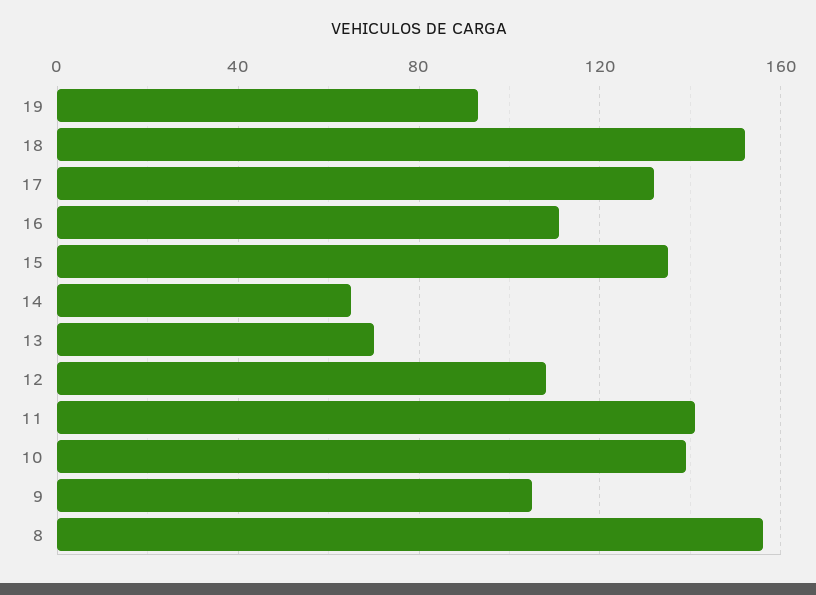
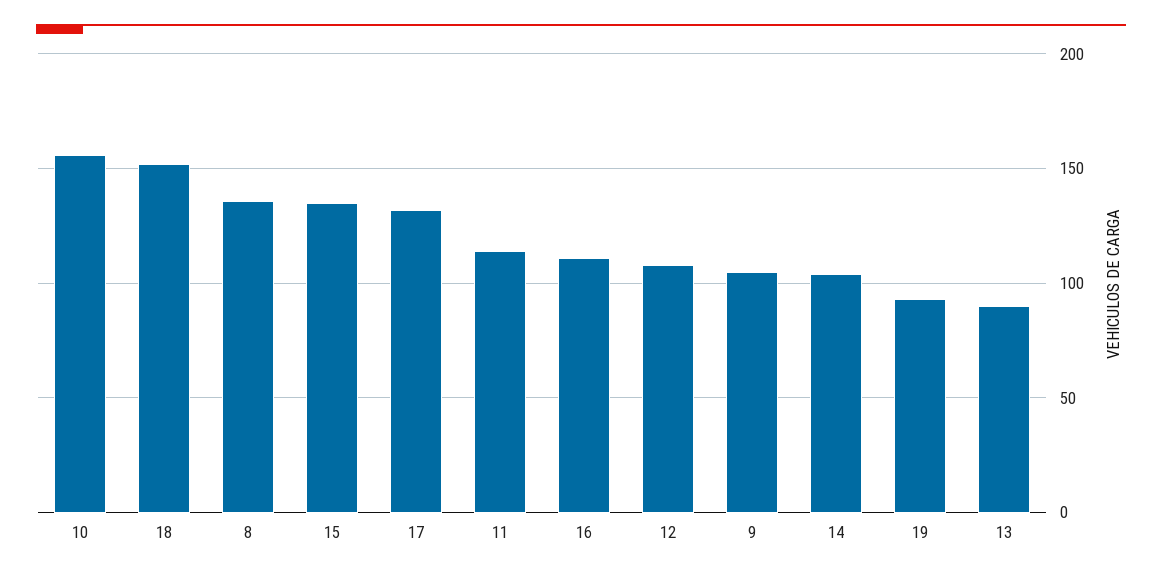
  {
    "19": 95,
    "18": 150,
    "17": 130,
    "16": 110,
    "15": 135,
-   "14": 65,
+   "14": 105,
-   "13": 70,
+   "13": 90,
    "12": 110,
-   "11": 140,
+   "11": 115,
-   "10": 140,
+   "10": 155,
    "9": 105,
-   "8": 155
+   "8": 135
  }

